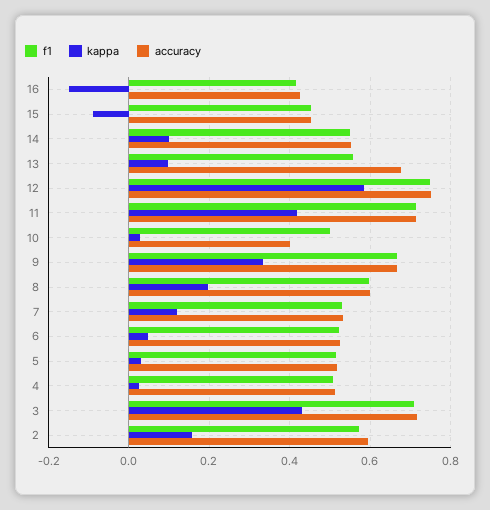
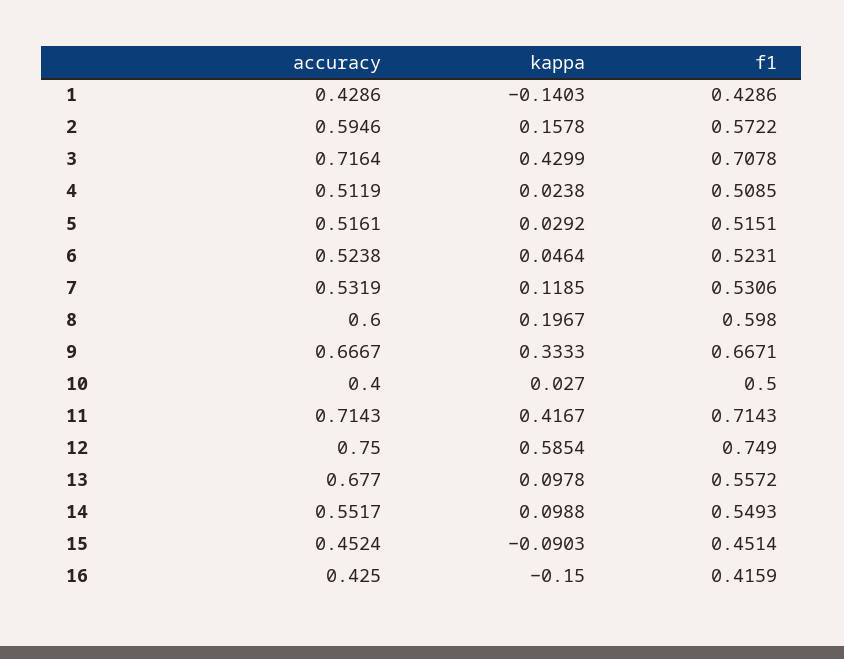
  {
    "f1": {
      "16": 0.4159,
      "15": 0.4514,
      "14": 0.5493,
      "13": 0.5572,
      "12": 0.749,
      "11": 0.7143,
      "10": 0.5,
      "9": 0.6671,
      "8": 0.598,
      "7": 0.5306,
      "6": 0.5231,
      "5": 0.5151,
      "4": 0.5085,
      "3": 0.7078,
-     "2": 0.5722
+     "2": 0.5722,
+     "1": 0.4286
    },
    "kappa": {
      "16": -0.15,
      "15": -0.0903,
      "14": 0.0988,
      "13": 0.0978,
      "12": 0.5854,
      "11": 0.4167,
      "10": 0.027,
      "9": 0.3333,
      "8": 0.1967,
      "7": 0.1185,
      "6": 0.0464,
      "5": 0.0292,
      "4": 0.0238,
      "3": 0.4299,
-     "2": 0.1578
+     "2": 0.1578,
+     "1": -0.1403
    },
    "accuracy": {
      "16": 0.425,
      "15": 0.4524,
      "14": 0.5517,
      "13": 0.677,
      "12": 0.75,
      "11": 0.7143,
      "10": 0.4,
      "9": 0.6667,
      "8": 0.6,
      "7": 0.5319,
      "6": 0.5238,
      "5": 0.5161,
      "4": 0.5119,
      "3": 0.7164,
-     "2": 0.5946
+     "2": 0.5946,
+     "1": 0.4286
    }
  }

